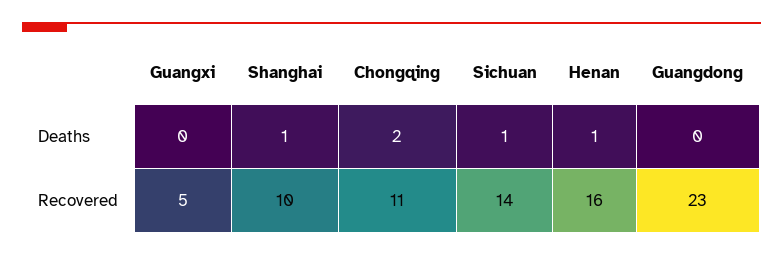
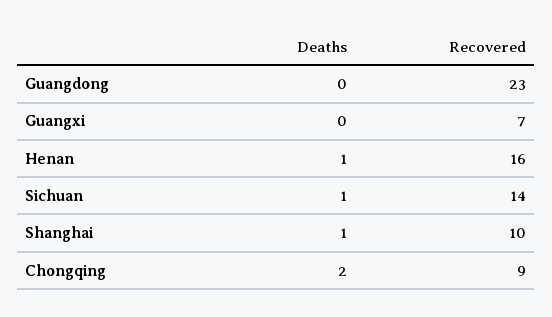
  {
    "Guangxi": {
      "Deaths": 0,
-     "Recovered": 5
+     "Recovered": 7
    },
    "Shanghai": {
      "Deaths": 1,
      "Recovered": 10
    },
    "Chongqing": {
      "Deaths": 2,
-     "Recovered": 11
+     "Recovered": 9
    },
    "Sichuan": {
      "Deaths": 1,
      "Recovered": 14
    },
    "Henan": {
      "Deaths": 1,
      "Recovered": 16
    },
    "Guangdong": {
      "Deaths": 0,
      "Recovered": 23
    }
  }

